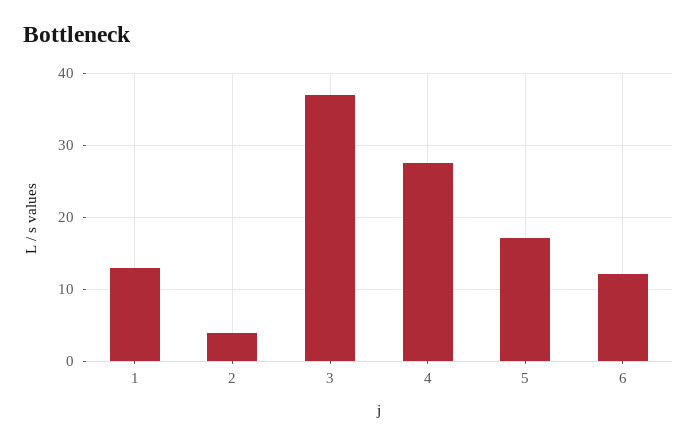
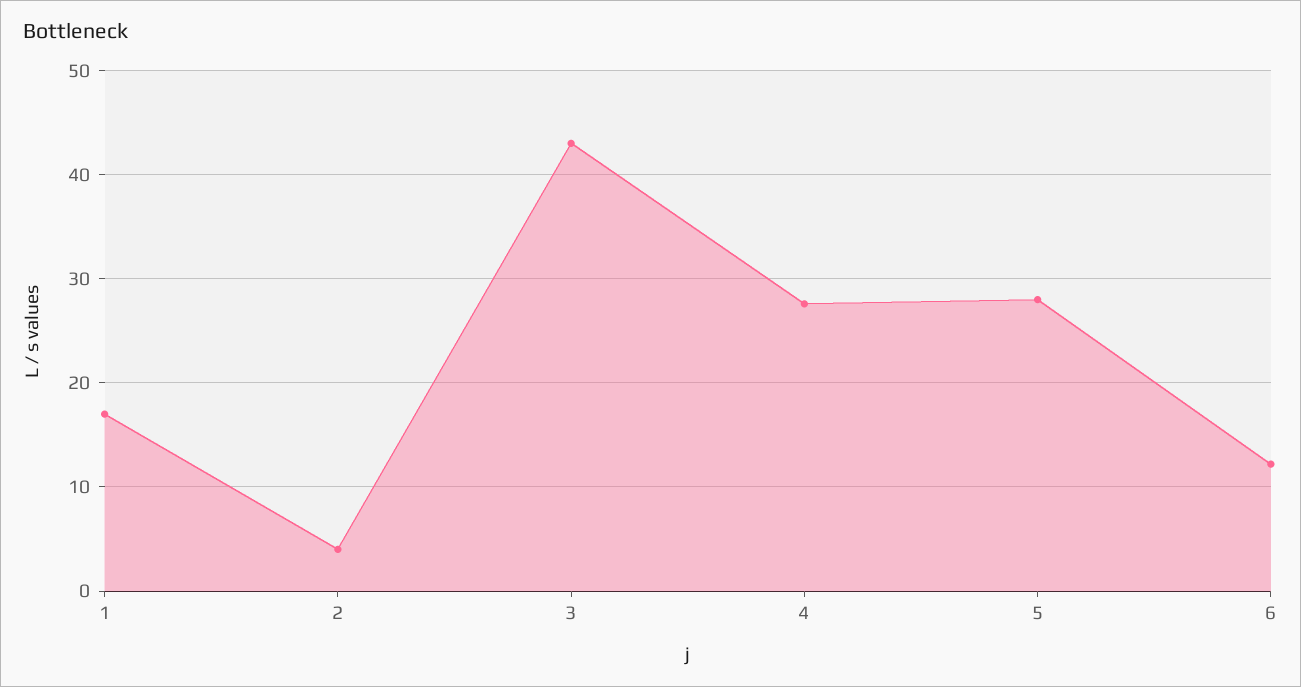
  {
-   "1": 13,
+   "1": 17,
    "2": 4,
-   "3": 37,
+   "3": 43,
    "4": 28,
-   "5": 17,
+   "5": 28,
    "6": 12
  }

